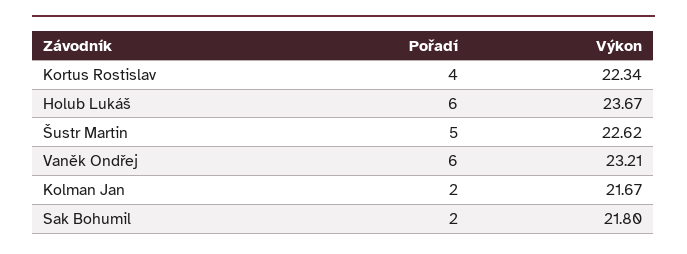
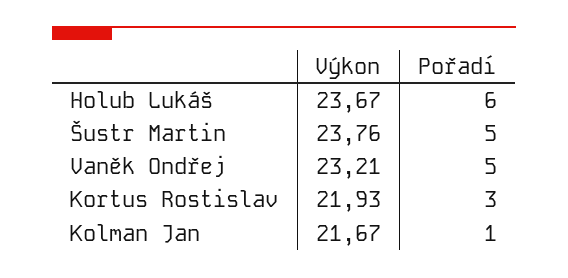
  {
    "Pořadí": {
-     "Kortus Rostislav": 4,
+     "Kortus Rostislav": 3,
      "Holub Lukáš": 6,
      "Šustr Martin": 5,
-     "Vaněk Ondřej": 6,
+     "Vaněk Ondřej": 5,
-     "Kolman Jan": 2,
+     "Kolman Jan": 1
-     "Sak Bohumil": 2
    },
    "Výkon": {
-     "Kortus Rostislav": 22.34,
+     "Kortus Rostislav": 21.93,
      "Holub Lukáš": 23.67,
-     "Šustr Martin": 22.62,
+     "Šustr Martin": 23.76,
      "Vaněk Ondřej": 23.21,
-     "Kolman Jan": 21.67,
+     "Kolman Jan": 21.67
-     "Sak Bohumil": 21.8
    }
  }

